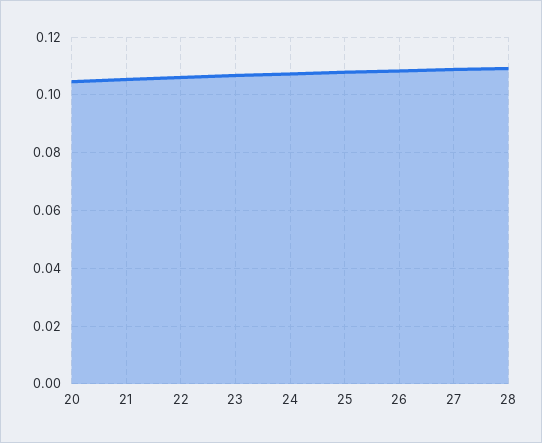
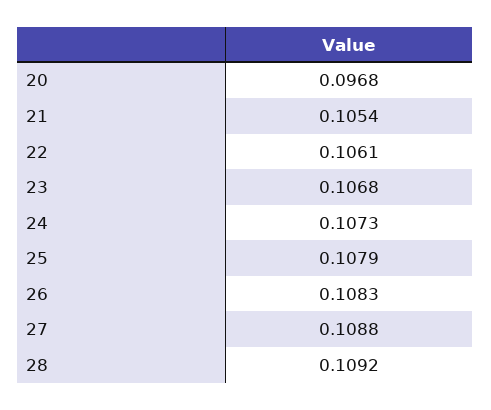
  {
-   "20": 0.105,
+   "20": 0.0968,
    "21": 0.1054,
    "22": 0.1061,
    "23": 0.1068,
    "24": 0.1073,
    "25": 0.1079,
    "26": 0.1083,
    "27": 0.1088,
    "28": 0.1092
  }

